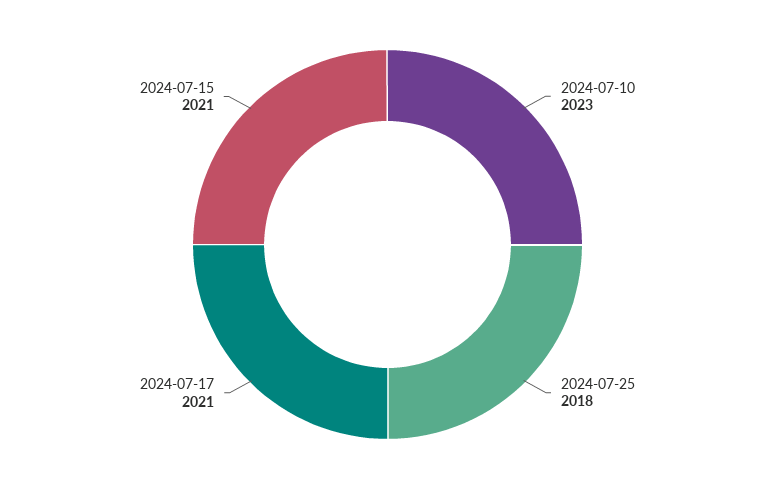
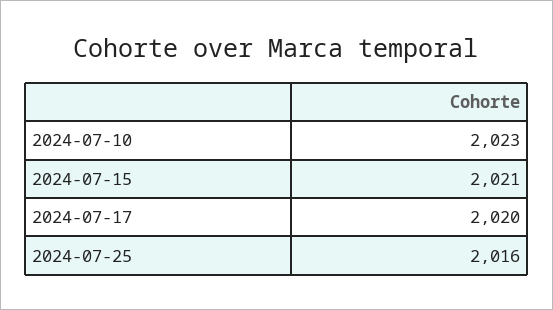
  {
    "2024-07-10": 2023,
-   "2024-07-25": 2018,
+   "2024-07-25": 2016,
-   "2024-07-17": 2021,
+   "2024-07-17": 2020,
    "2024-07-15": 2021
  }

